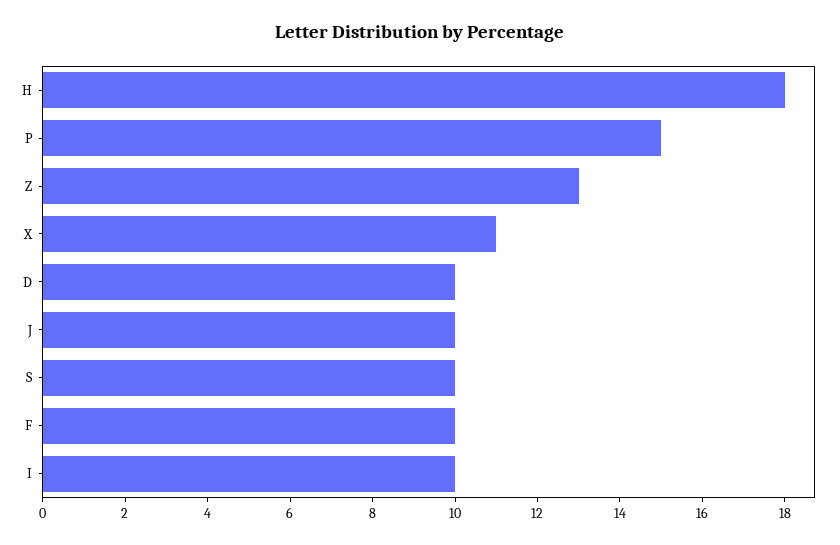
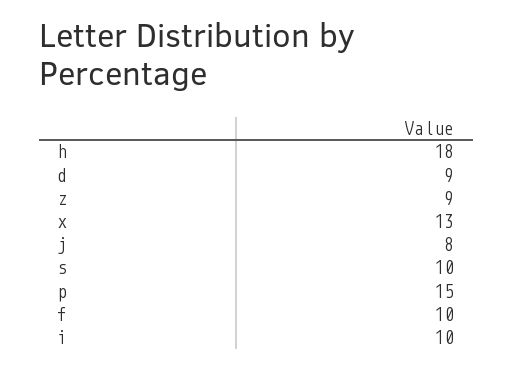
  {
    "H": 18,
    "P": 15,
-   "Z": 13,
+   "Z": 9,
-   "X": 11,
+   "X": 13,
-   "D": 10,
+   "D": 9,
-   "J": 10,
+   "J": 8,
    "S": 10,
    "F": 10,
    "I": 10
  }

